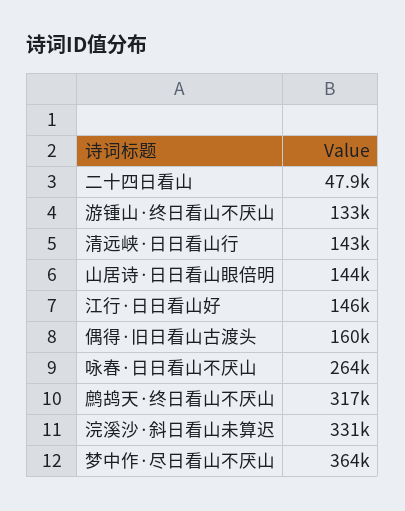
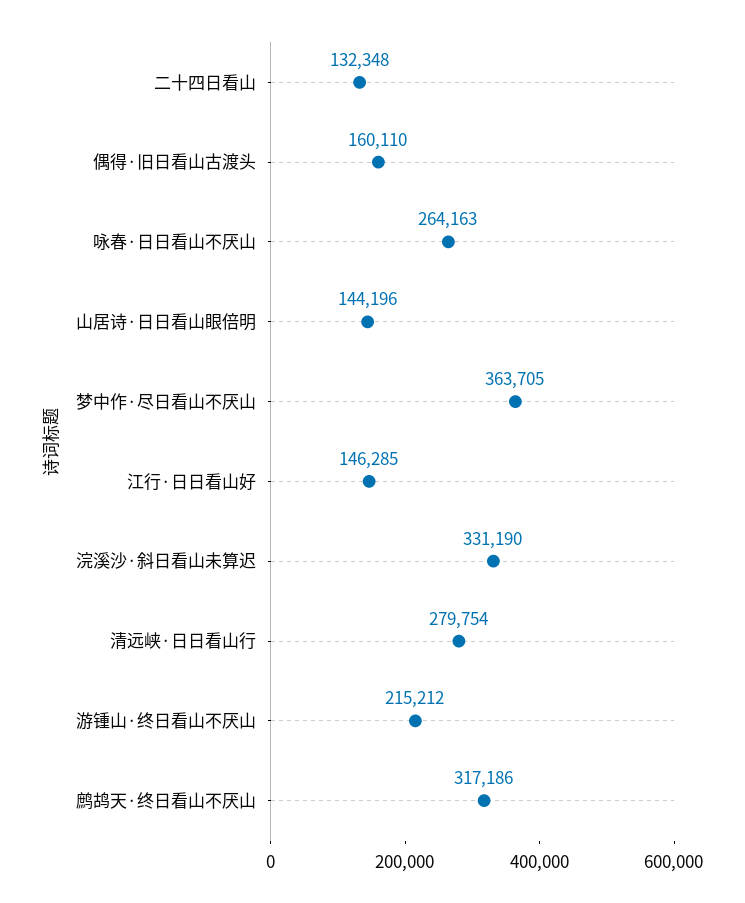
  {
-   "二十四日看山": 47900,
+   "二十四日看山": 132348,
-   "游锺山·终日看山不厌山": 133000,
+   "游锺山·终日看山不厌山": 215212,
-   "清远峡·日日看山行": 143000,
+   "清远峡·日日看山行": 279754,
    "山居诗·日日看山眼倍明": 144196,
    "江行·日日看山好": 146285,
    "偶得·旧日看山古渡头": 160110,
    "咏春·日日看山不厌山": 264163,
    "鹧鸪天·终日看山不厌山": 317186,
    "浣溪沙·斜日看山未算迟": 331190,
    "梦中作·尽日看山不厌山": 363705
  }

